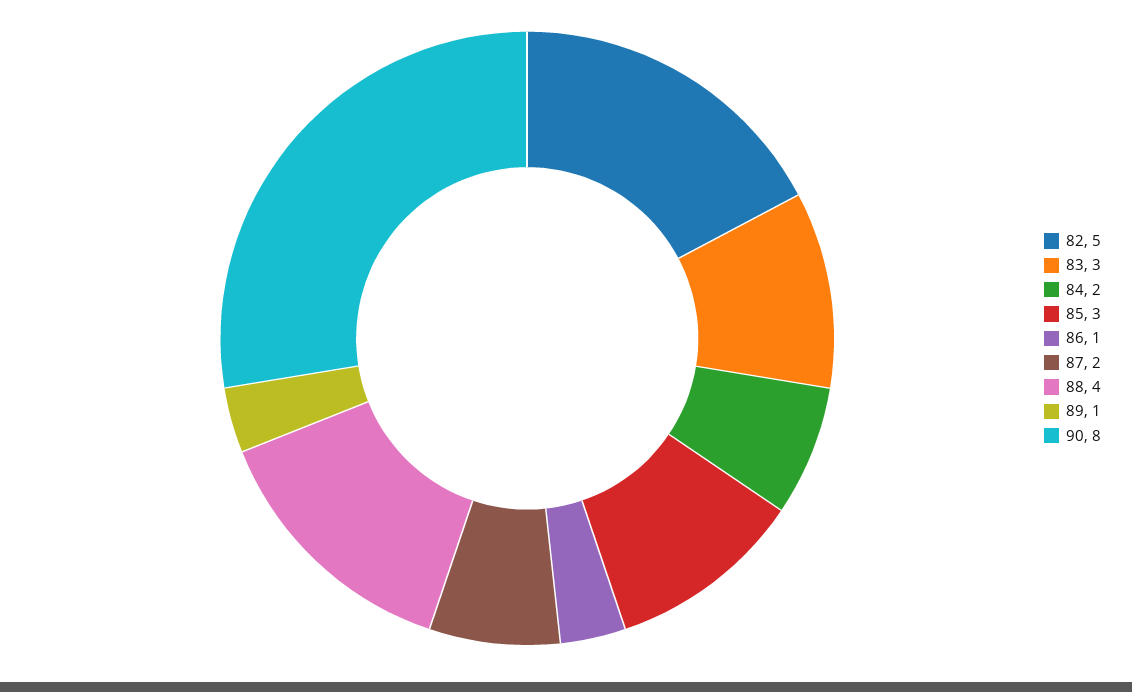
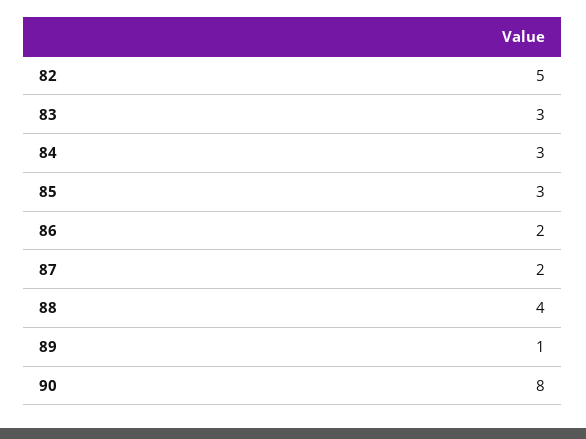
  {
    "82": 5,
    "83": 3,
-   "84": 2,
+   "84": 3,
    "85": 3,
-   "86": 1,
+   "86": 2,
    "87": 2,
    "88": 4,
    "89": 1,
    "90": 8
  }

